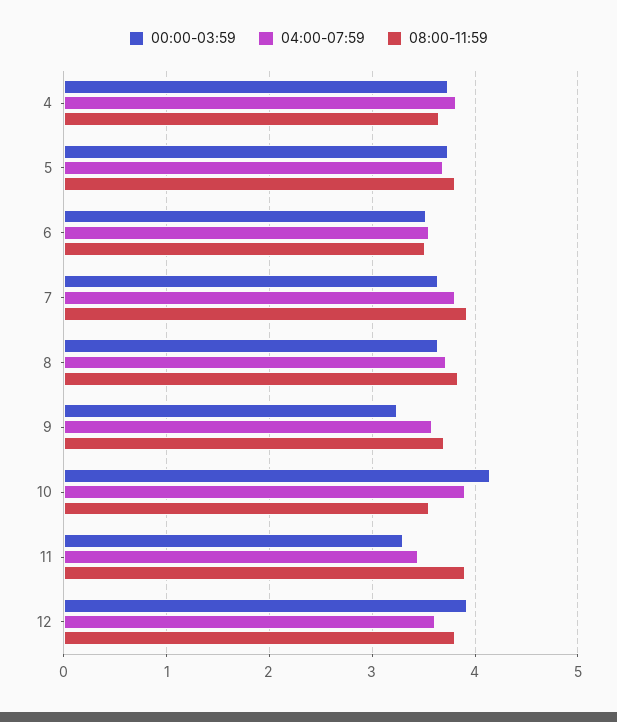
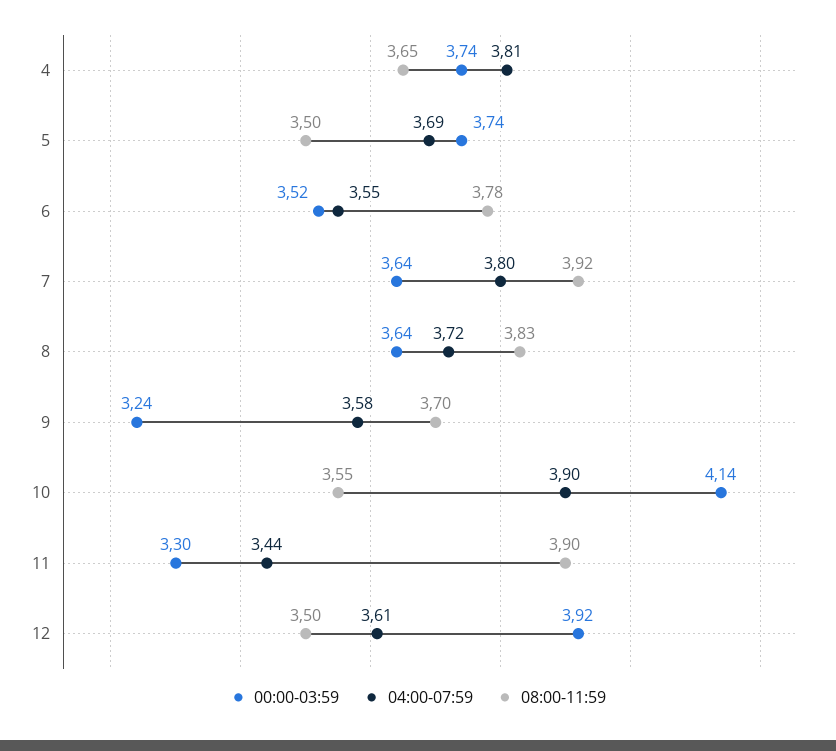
  {
    "00:00-03:59": {
      "4": 3.74,
      "5": 3.74,
      "6": 3.52,
      "7": 3.64,
      "8": 3.64,
      "9": 3.24,
      "10": 4.14,
      "11": 3.3,
      "12": 3.92
    },
    "04:00-07:59": {
      "4": 3.81,
      "5": 3.69,
      "6": 3.55,
      "7": 3.8,
      "8": 3.72,
      "9": 3.58,
      "10": 3.9,
      "11": 3.44,
      "12": 3.61
    },
    "08:00-11:59": {
      "4": 3.65,
-     "5": 3.8,
+     "5": 3.5,
-     "6": 3.5,
+     "6": 3.78,
      "7": 3.92,
      "8": 3.83,
      "9": 3.7,
      "10": 3.55,
      "11": 3.9,
-     "12": 3.8
+     "12": 3.5
    }
  }

